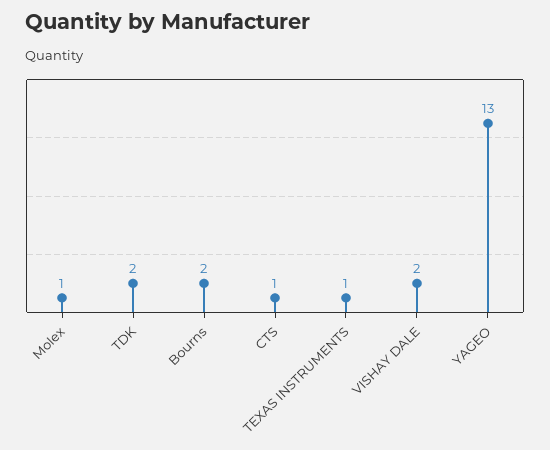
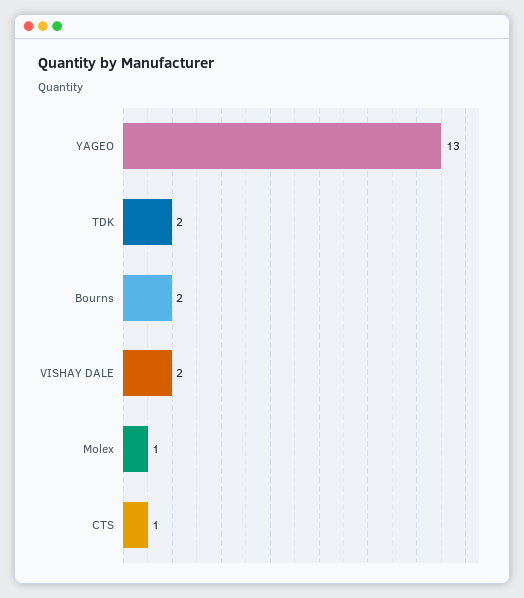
  {
    "Molex": 1,
    "TDK": 2,
    "Bourns": 2,
    "CTS": 1,
-   "TEXAS INSTRUMENTS": 1,
    "VISHAY DALE": 2,
    "YAGEO": 13
  }

